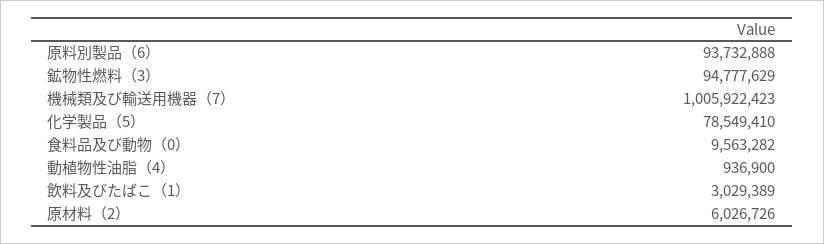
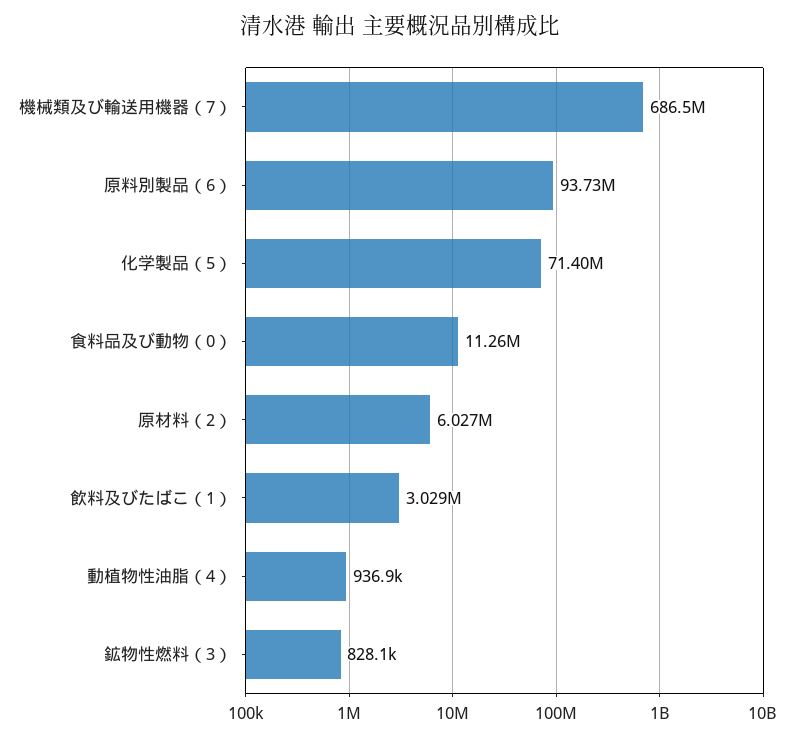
  {
    "原料別製品（6）": 93732888,
-   "鉱物性燃料（3）": 94777629,
+   "鉱物性燃料（3）": 828100,
-   "機械類及び輸送用機器（7）": 1005922423,
+   "機械類及び輸送用機器（7）": 686500000,
-   "化学製品（5）": 78549410,
+   "化学製品（5）": 71400000,
-   "食料品及び動物（0）": 9563282,
+   "食料品及び動物（0）": 11260000,
    "動植物性油脂（4）": 936900,
    "飲料及びたばこ（1）": 3029389,
    "原材料（2）": 6026726
  }

